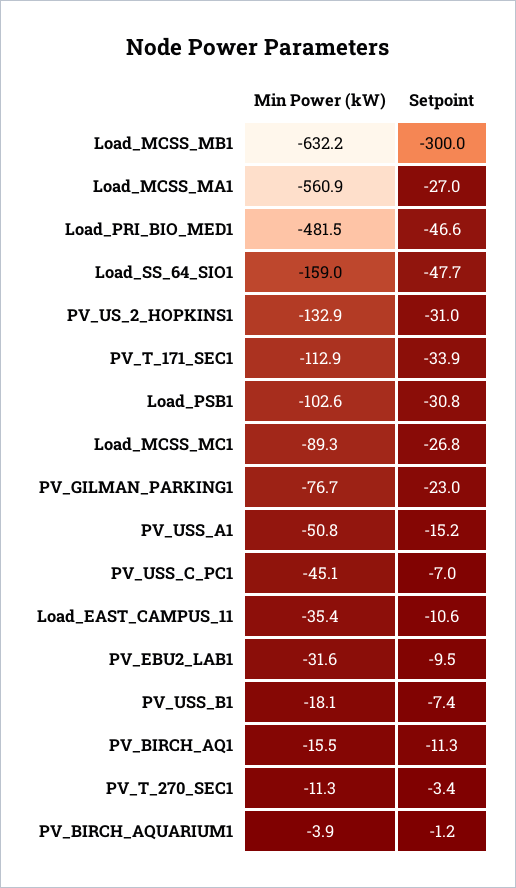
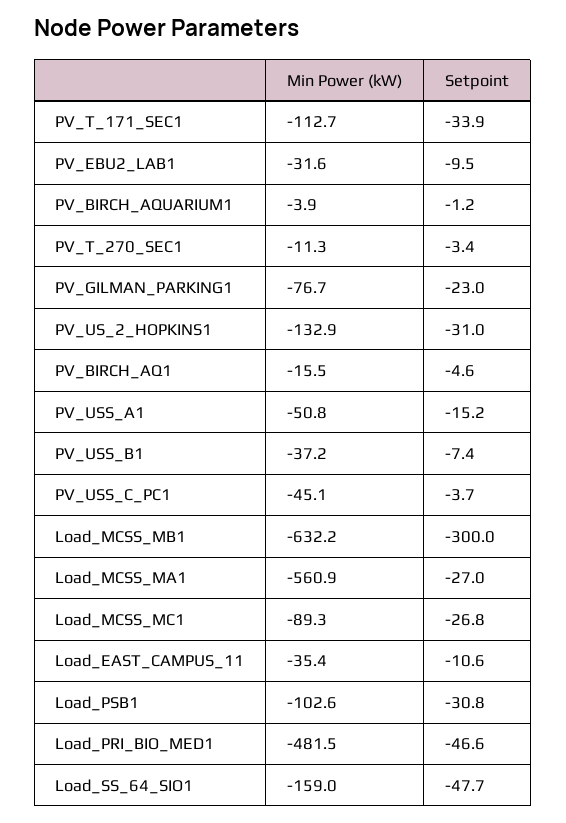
  {
    "Min Power (kW)": {
      "Load_MCSS_MB1": -632.2,
      "Load_MCSS_MA1": -560.9,
      "Load_PRI_BIO_MED1": -481.5,
      "Load_SS_64_SIO1": -159,
      "PV_US_2_HOPKINS1": -132.9,
-     "PV_T_171_SEC1": -112.9,
+     "PV_T_171_SEC1": -112.7,
      "Load_PSB1": -102.6,
      "Load_MCSS_MC1": -89.3,
      "PV_GILMAN_PARKING1": -76.7,
      "PV_USS_A1": -50.8,
      "PV_USS_C_PC1": -45.1,
      "Load_EAST_CAMPUS_11": -35.4,
      "PV_EBU2_LAB1": -31.6,
-     "PV_USS_B1": -18.1,
+     "PV_USS_B1": -37.2,
      "PV_BIRCH_AQ1": -15.5,
      "PV_T_270_SEC1": -11.3,
      "PV_BIRCH_AQUARIUM1": -3.9
    },
    "Setpoint": {
      "Load_MCSS_MB1": -300,
      "Load_MCSS_MA1": -27,
      "Load_PRI_BIO_MED1": -46.6,
      "Load_SS_64_SIO1": -47.7,
      "PV_US_2_HOPKINS1": -31,
      "PV_T_171_SEC1": -33.9,
      "Load_PSB1": -30.8,
      "Load_MCSS_MC1": -26.8,
      "PV_GILMAN_PARKING1": -23,
      "PV_USS_A1": -15.2,
-     "PV_USS_C_PC1": -7,
+     "PV_USS_C_PC1": -3.7,
      "Load_EAST_CAMPUS_11": -10.6,
      "PV_EBU2_LAB1": -9.5,
      "PV_USS_B1": -7.4,
-     "PV_BIRCH_AQ1": -11.3,
+     "PV_BIRCH_AQ1": -4.6,
      "PV_T_270_SEC1": -3.4,
      "PV_BIRCH_AQUARIUM1": -1.2
    }
  }

